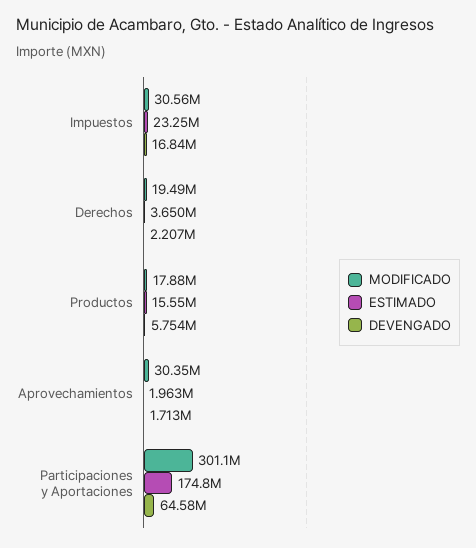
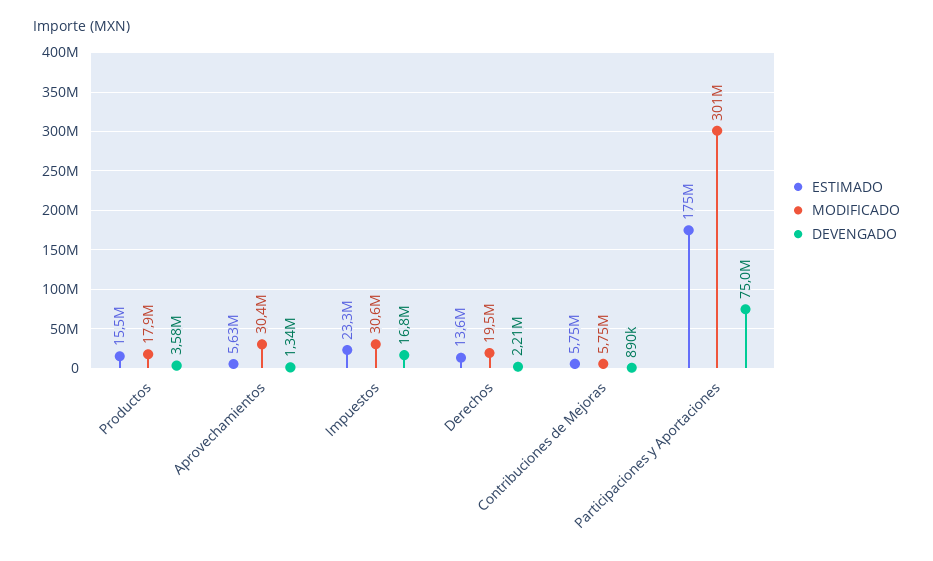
  {
    "MODIFICADO": {
      "Impuestos": 30560000,
      "Derechos": 19490000,
      "Productos": 17880000,
      "Aprovechamientos": 30350000,
-     "Participaciones y Aportaciones": 301100000
+     "Participaciones y Aportaciones": 301100000,
+     "Contribuciones de Mejoras": 5750000
    },
    "ESTIMADO": {
      "Impuestos": 23250000,
-     "Derechos": 3650000,
+     "Derechos": 13600000,
      "Productos": 15550000,
-     "Aprovechamientos": 1963000,
+     "Aprovechamientos": 5630000,
-     "Participaciones y Aportaciones": 174800000
+     "Participaciones y Aportaciones": 174800000,
+     "Contribuciones de Mejoras": 5750000
    },
    "DEVENGADO": {
      "Impuestos": 16840000,
      "Derechos": 2207000,
-     "Productos": 5754000,
+     "Productos": 3580000,
-     "Aprovechamientos": 1713000,
+     "Aprovechamientos": 1340000,
-     "Participaciones y Aportaciones": 64580000
+     "Participaciones y Aportaciones": 75000000,
+     "Contribuciones de Mejoras": 890000
    }
  }

